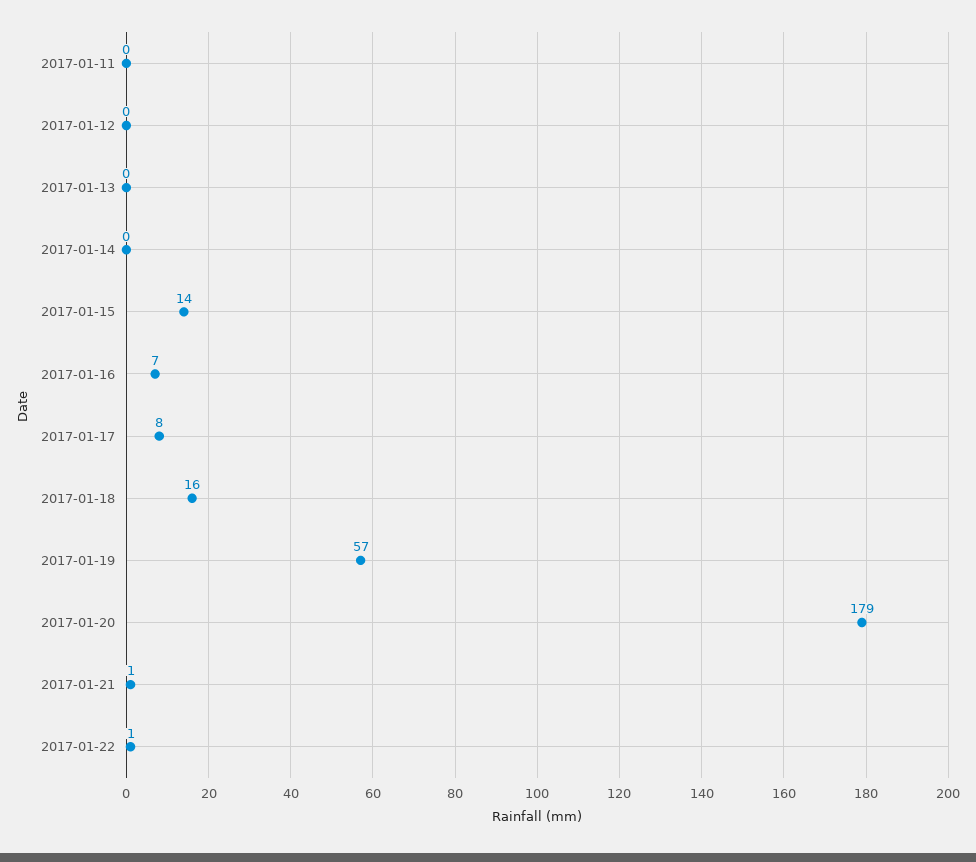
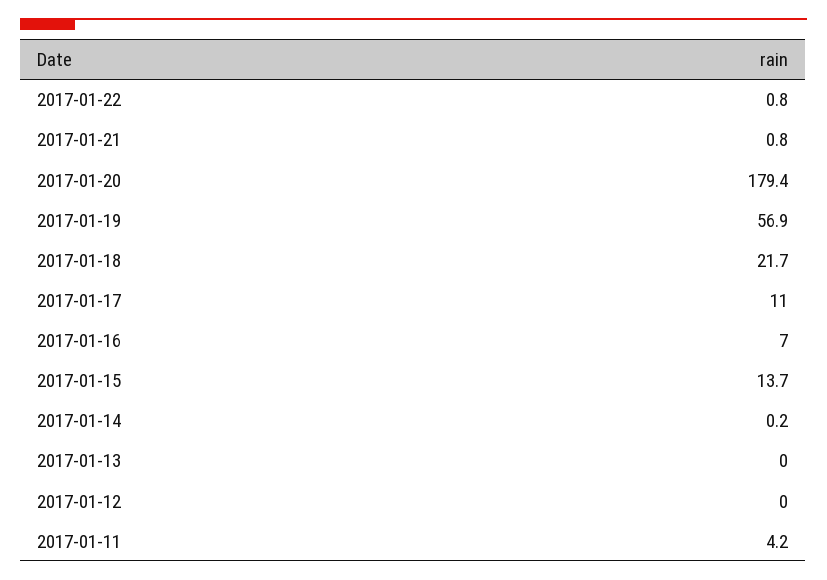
  {
-   "2017-01-11": 0,
+   "2017-01-11": 4.2,
    "2017-01-12": 0,
    "2017-01-13": 0,
    "2017-01-14": 0.2,
    "2017-01-15": 13.7,
    "2017-01-16": 7,
-   "2017-01-17": 8,
+   "2017-01-17": 11,
-   "2017-01-18": 16,
+   "2017-01-18": 21.7,
    "2017-01-19": 56.9,
    "2017-01-20": 179.4,
    "2017-01-21": 0.8,
    "2017-01-22": 0.8
  }

